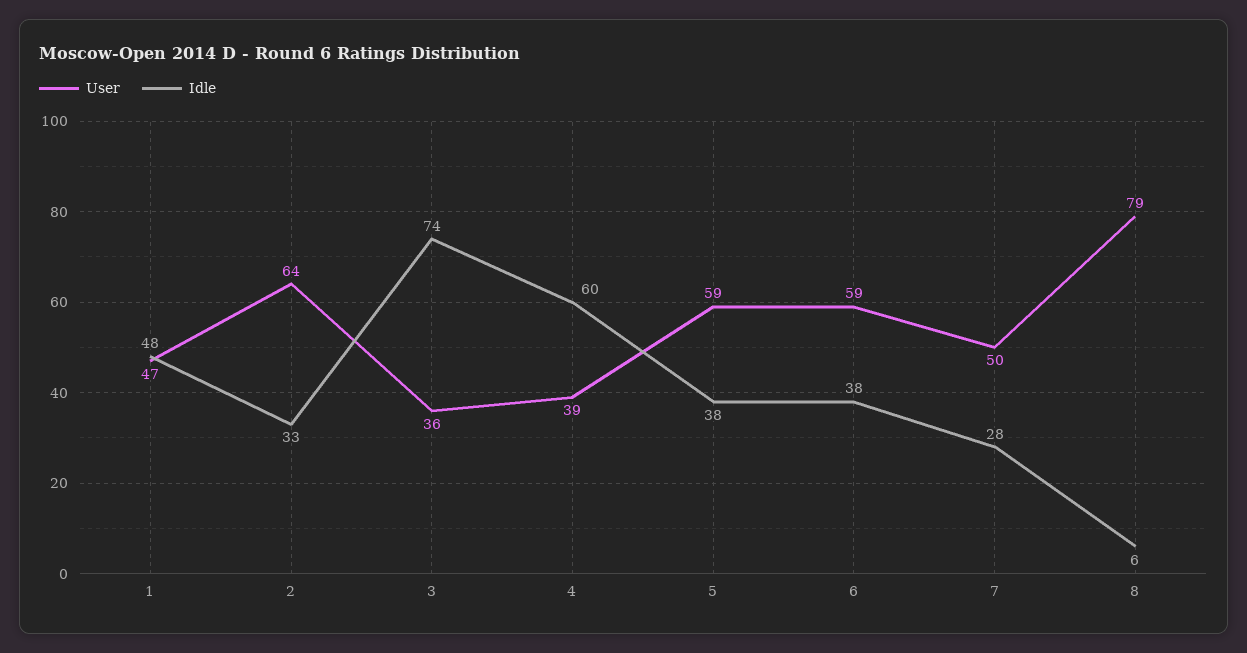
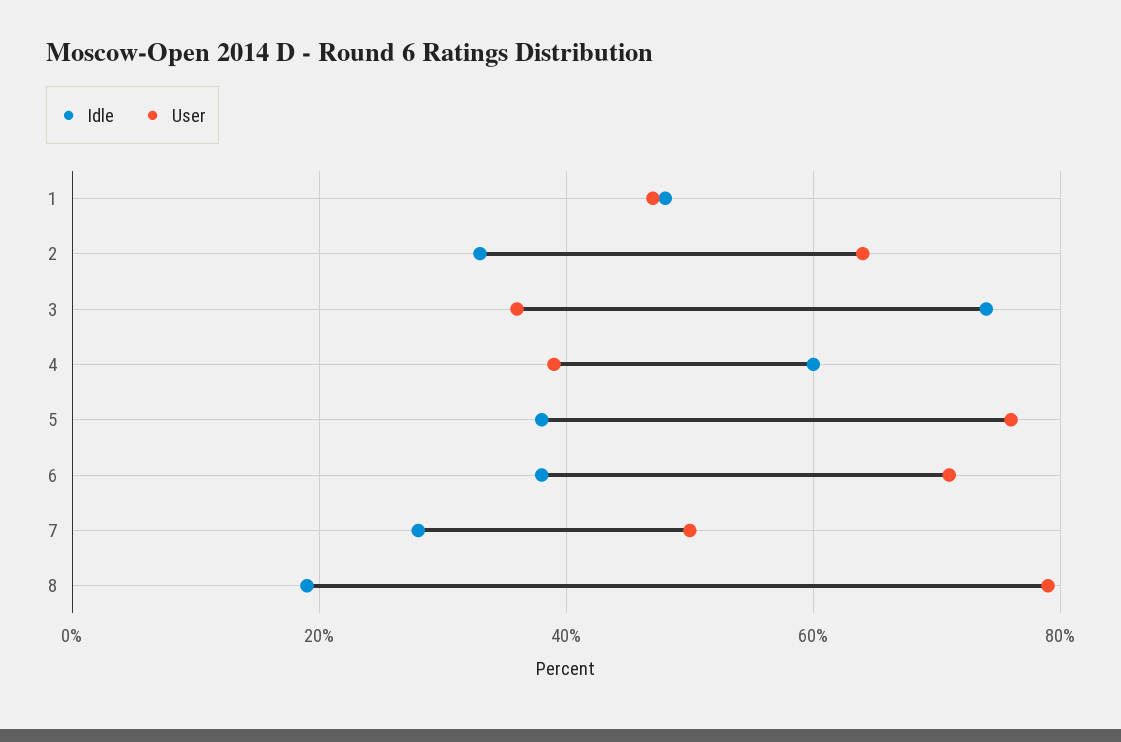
  {
    "User": {
      "1": 47,
      "2": 64,
      "3": 36,
      "4": 39,
-     "5": 59,
+     "5": 75,
-     "6": 59,
+     "6": 70,
      "7": 50,
      "8": 79
    },
    "Idle": {
      "1": 48,
      "2": 33,
      "3": 74,
      "4": 60,
      "5": 38,
      "6": 38,
      "7": 28,
-     "8": 6
+     "8": 20
    }
  }

